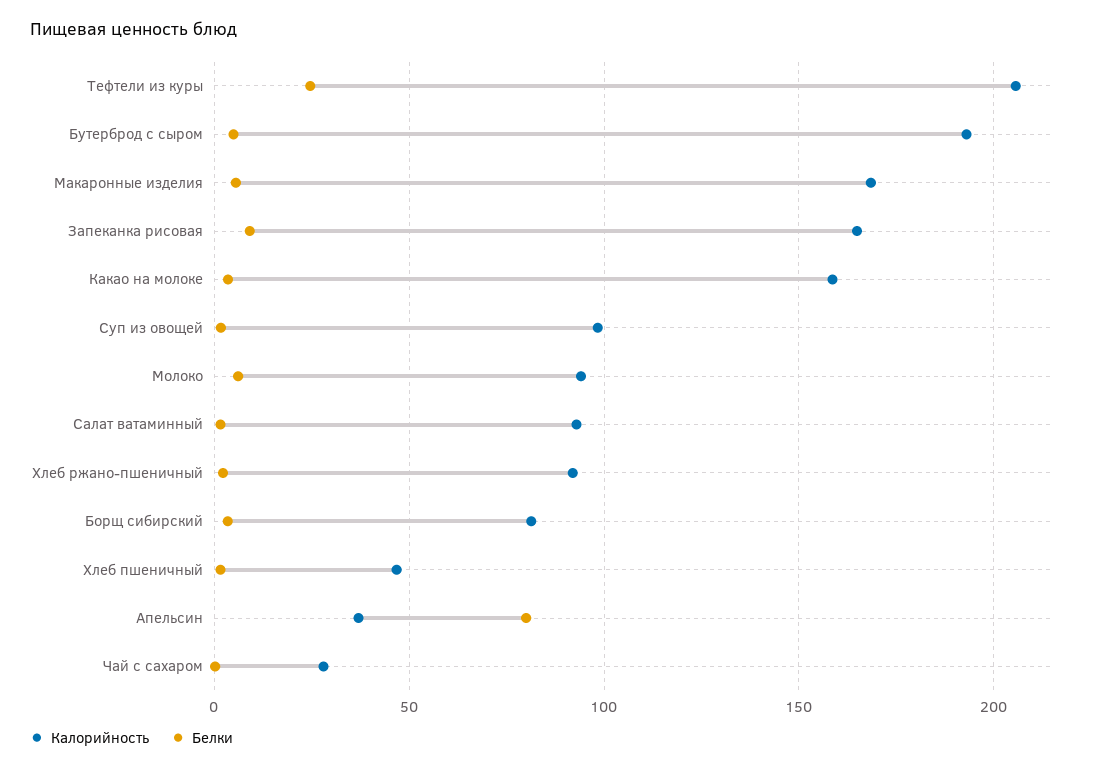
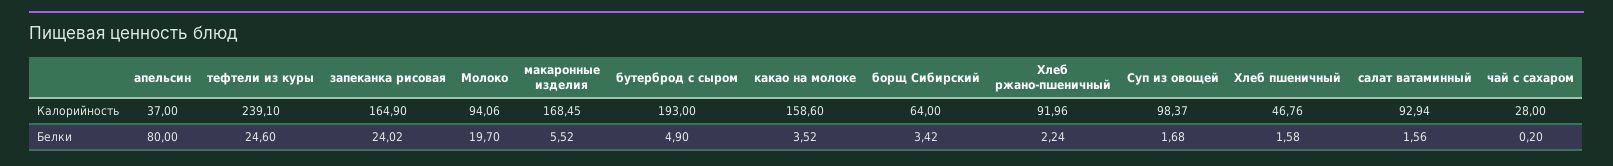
  {
    "Калорийность": {
-     "Тефтели из куры": 205,
+     "Тефтели из куры": 239.1,
      "Бутерброд с сыром": 193,
      "Макаронные изделия": 168.45,
      "Запеканка рисовая": 164.9,
      "Какао на молоке": 158.6,
      "Суп из овощей": 98.37,
      "Молоко": 94.06,
      "Салат ватаминный": 92.94,
      "Хлеб ржано-пшеничный": 91.96,
-     "Борщ сибирский": 80,
+     "Борщ сибирский": 64,
      "Хлеб пшеничный": 46.76,
      "Апельсин": 37,
      "Чай с сахаром": 28
    },
    "Белки": {
      "Тефтели из куры": 24.6,
      "Бутерброд с сыром": 4.9,
      "Макаронные изделия": 5.52,
-     "Запеканка рисовая": 10,
+     "Запеканка рисовая": 24.02,
      "Какао на молоке": 3.52,
      "Суп из овощей": 1.68,
-     "Молоко": 5,
+     "Молоко": 19.7,
      "Салат ватаминный": 1.56,
      "Хлеб ржано-пшеничный": 2.24,
      "Борщ сибирский": 3.42,
      "Хлеб пшеничный": 1.58,
      "Апельсин": 80,
      "Чай с сахаром": 0.2
    }
  }

